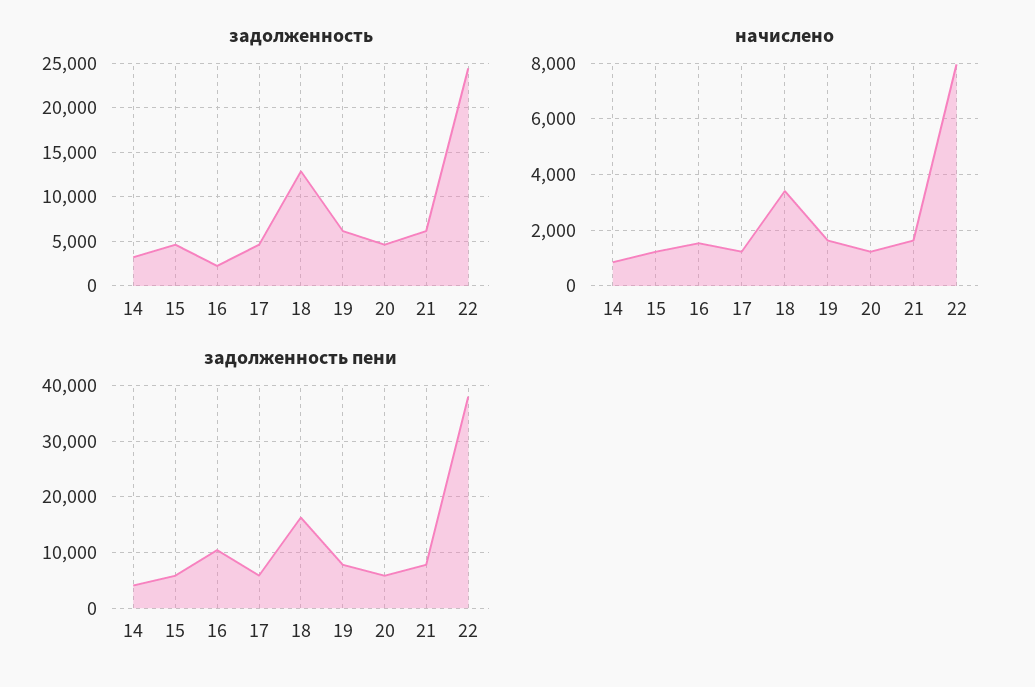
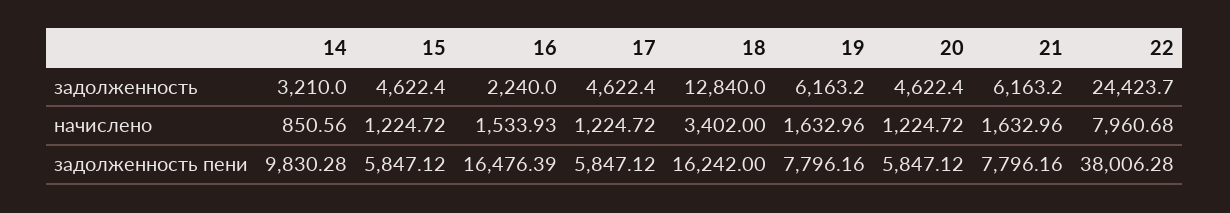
  {
    "задолженность": {
      "14": 3210,
      "15": 4622.4,
      "16": 2240,
      "17": 4622.4,
      "18": 12840,
      "19": 6163.2,
      "20": 4622.4,
      "21": 6163.2,
      "22": 24423.7
    },
    "начислено": {
      "14": 850.56,
      "15": 1224.72,
      "16": 1533.93,
      "17": 1224.72,
      "18": 3402,
      "19": 1632.96,
      "20": 1224.72,
      "21": 1632.96,
      "22": 7960.68
    },
    "задолженность пени": {
-     "14": 4000,
+     "14": 9830.28,
      "15": 5847.12,
-     "16": 10000,
+     "16": 16476.39,
      "17": 5847.12,
      "18": 16242,
      "19": 7796.16,
      "20": 5847.12,
      "21": 7796.16,
      "22": 38006.28
    }
  }

